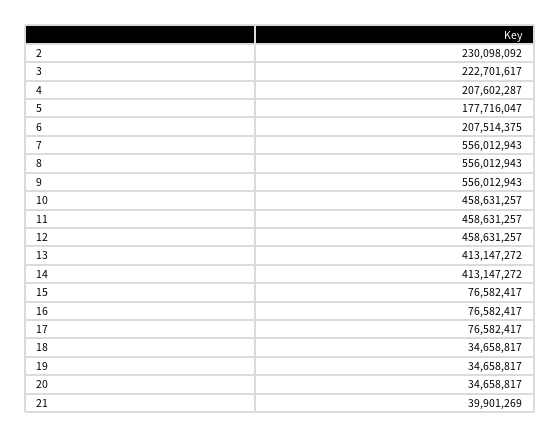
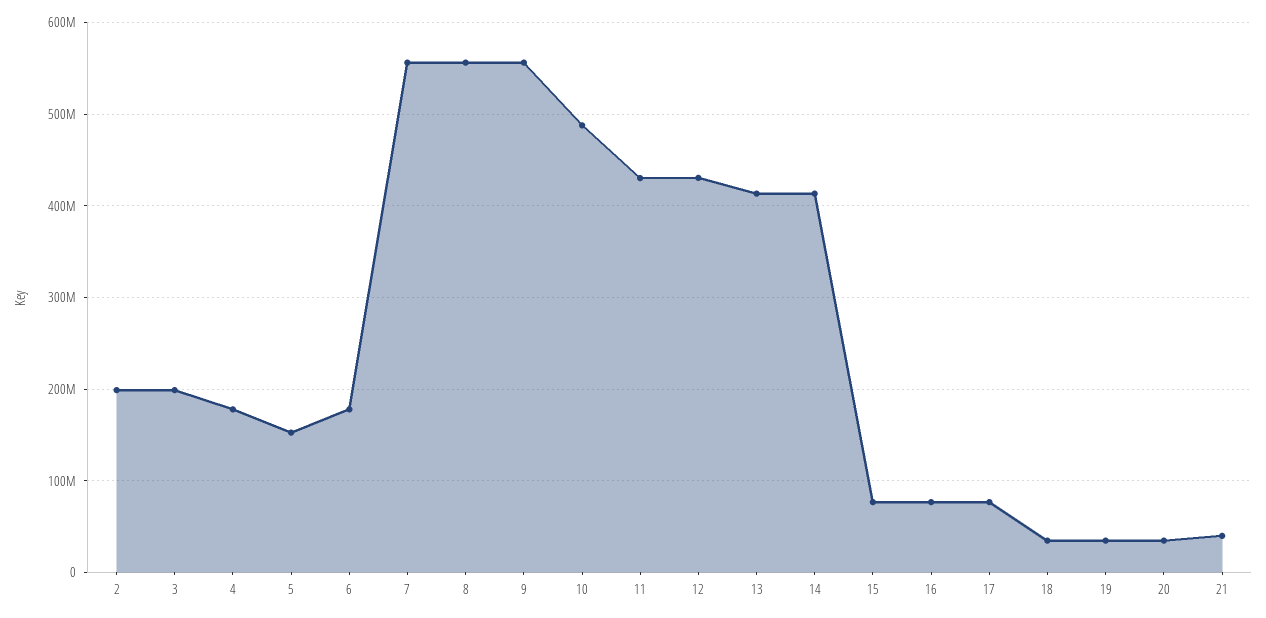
  {
-   "2": 230098092,
+   "2": 200000000,
-   "3": 222701617,
+   "3": 200000000,
-   "4": 207602287,
+   "4": 180000000,
-   "5": 177716047,
+   "5": 150000000,
-   "6": 207514375,
+   "6": 180000000,
    "7": 556012943,
    "8": 556012943,
    "9": 556012943,
-   "10": 458631257,
+   "10": 490000000,
-   "11": 458631257,
+   "11": 430000000,
-   "12": 458631257,
+   "12": 430000000,
    "13": 413147272,
    "14": 413147272,
    "15": 76582417,
    "16": 76582417,
    "17": 76582417,
    "18": 34658817,
    "19": 34658817,
    "20": 34658817,
    "21": 39901269
  }

